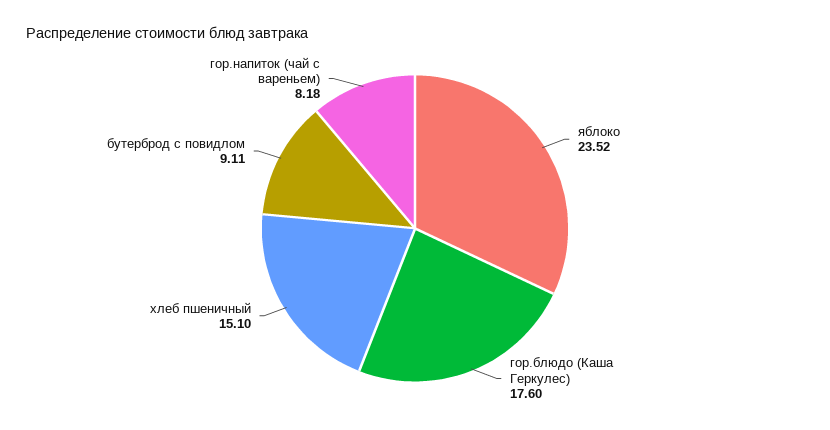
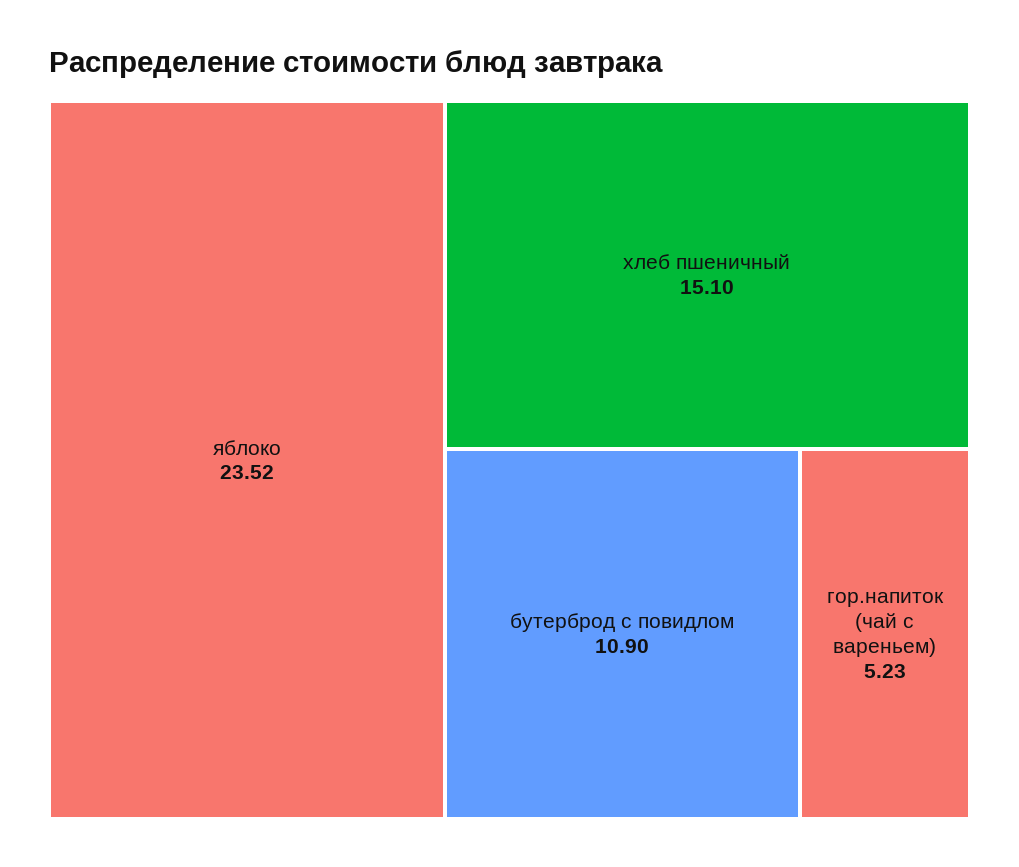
  {
    "яблоко": 23.52,
-   "гор.блюдо (Каша Геркулес)": 17.6,
    "хлеб пшеничный": 15.1,
-   "бутерброд с повидлом": 9.11,
+   "бутерброд с повидлом": 10.9,
-   "гор.напиток (чай с вареньем)": 8.18
+   "гор.напиток (чай с вареньем)": 5.23
  }

